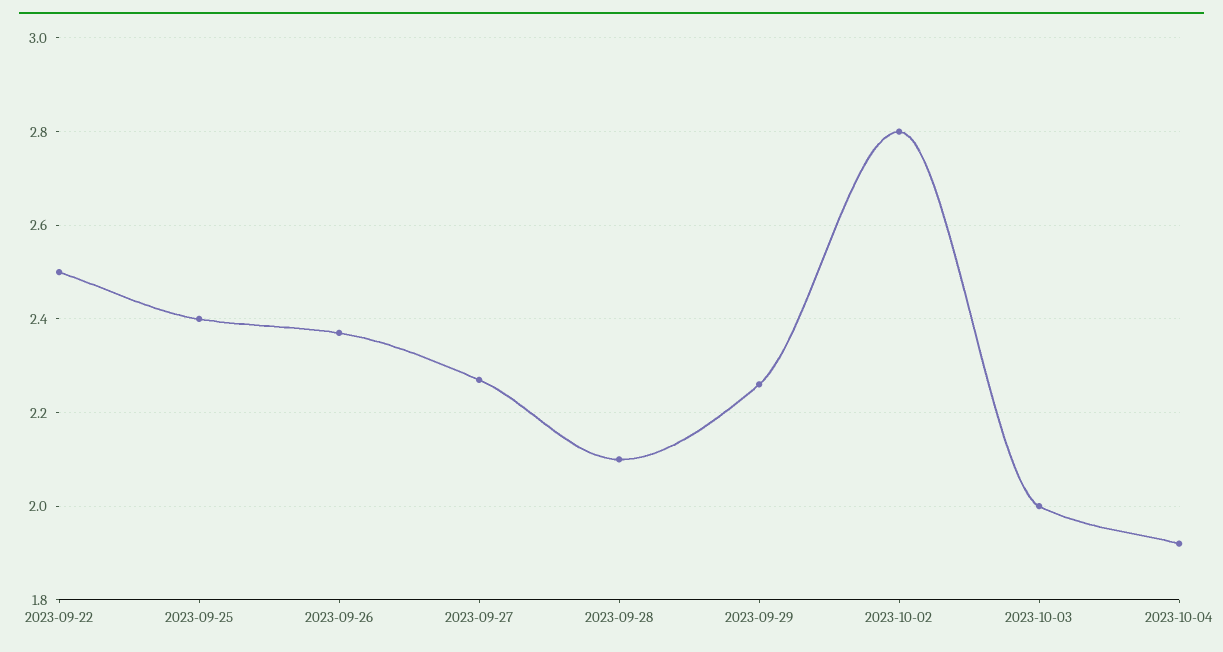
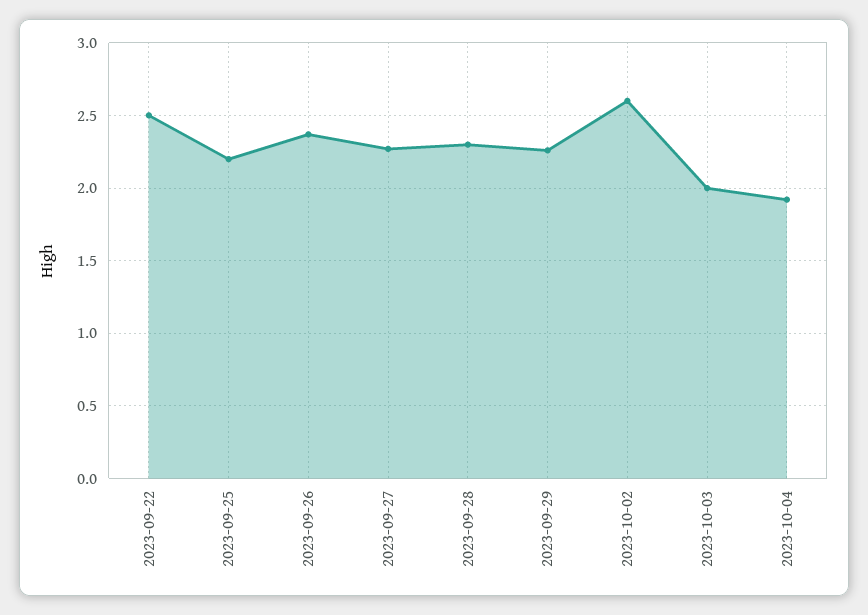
  {
    "2023-09-22": 2.5,
-   "2023-09-25": 2.4,
+   "2023-09-25": 2.2,
    "2023-09-26": 2.35,
    "2023-09-27": 2.25,
-   "2023-09-28": 2.1,
+   "2023-09-28": 2.3,
    "2023-09-29": 2.25,
-   "2023-10-02": 2.8,
+   "2023-10-02": 2.6,
    "2023-10-03": 2,
    "2023-10-04": 1.9
  }

